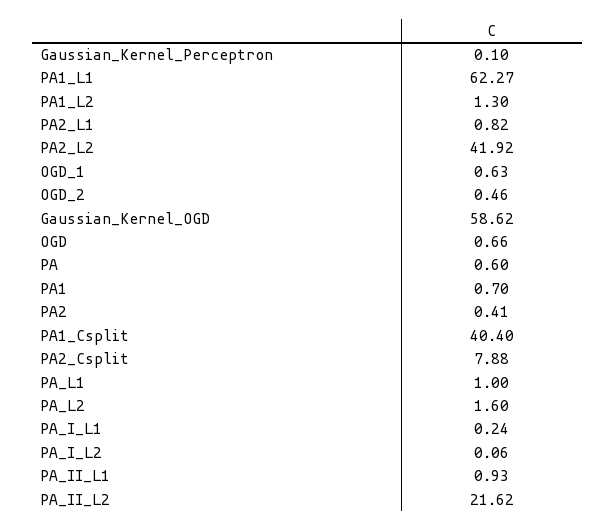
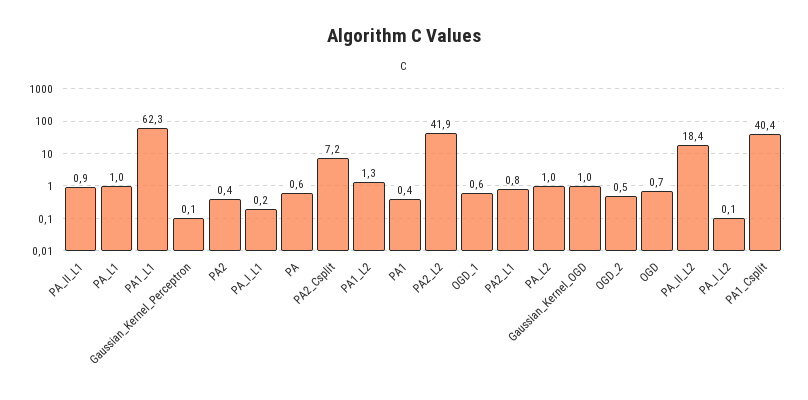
  {
    "Gaussian_Kernel_Perceptron": 0.1,
    "PA1_L1": 62.27,
    "PA1_L2": 1.3,
    "PA2_L1": 0.82,
    "PA2_L2": 41.92,
    "OGD_1": 0.63,
    "OGD_2": 0.46,
-   "Gaussian_Kernel_OGD": 58.62,
+   "Gaussian_Kernel_OGD": 1,
    "OGD": 0.66,
    "PA": 0.6,
-   "PA1": 0.7,
+   "PA1": 0.4,
    "PA2": 0.41,
    "PA1_Csplit": 40.4,
-   "PA2_Csplit": 7.88,
+   "PA2_Csplit": 7.2,
    "PA_L1": 1,
-   "PA_L2": 1.6,
+   "PA_L2": 1,
    "PA_I_L1": 0.24,
    "PA_I_L2": 0.06,
    "PA_II_L1": 0.93,
-   "PA_II_L2": 21.62
+   "PA_II_L2": 18.4
  }

